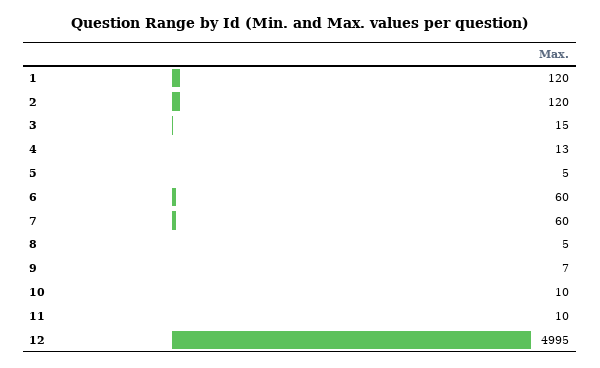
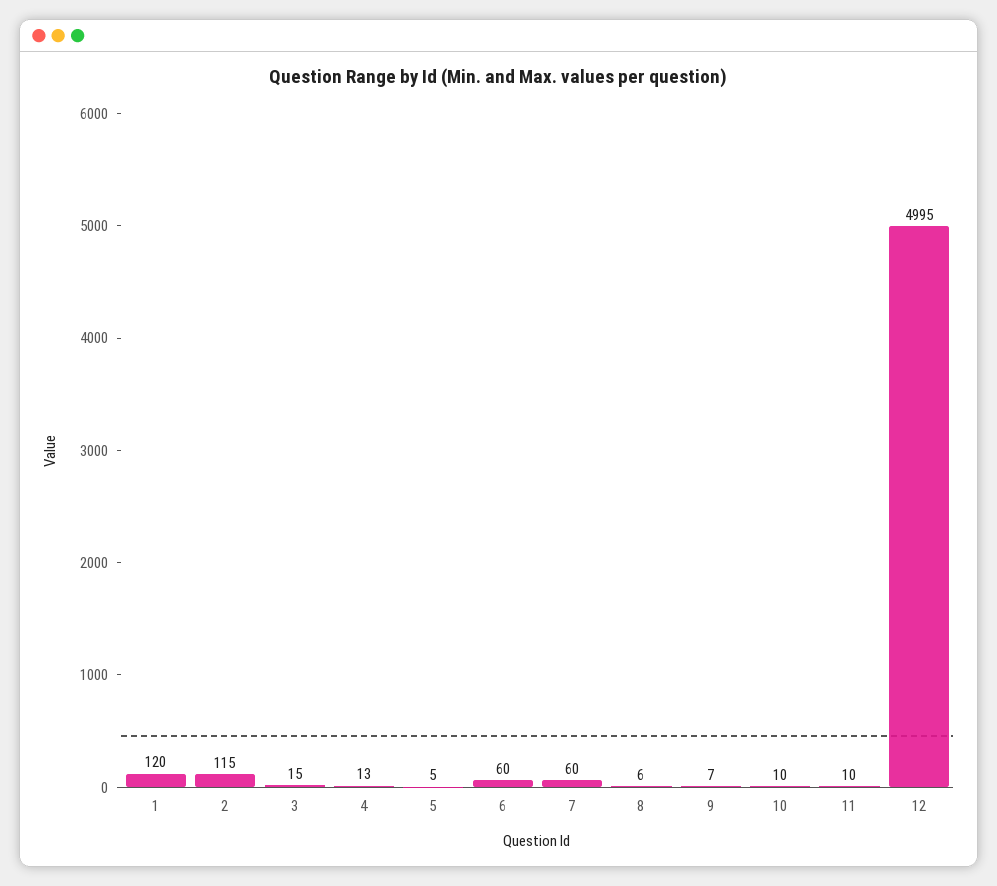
  {
    "1": 120,
-   "2": 120,
+   "2": 115,
    "3": 15,
    "4": 13,
    "5": 5,
    "6": 60,
    "7": 60,
-   "8": 5,
+   "8": 6,
    "9": 7,
    "10": 10,
    "11": 10,
    "12": 4995
  }

